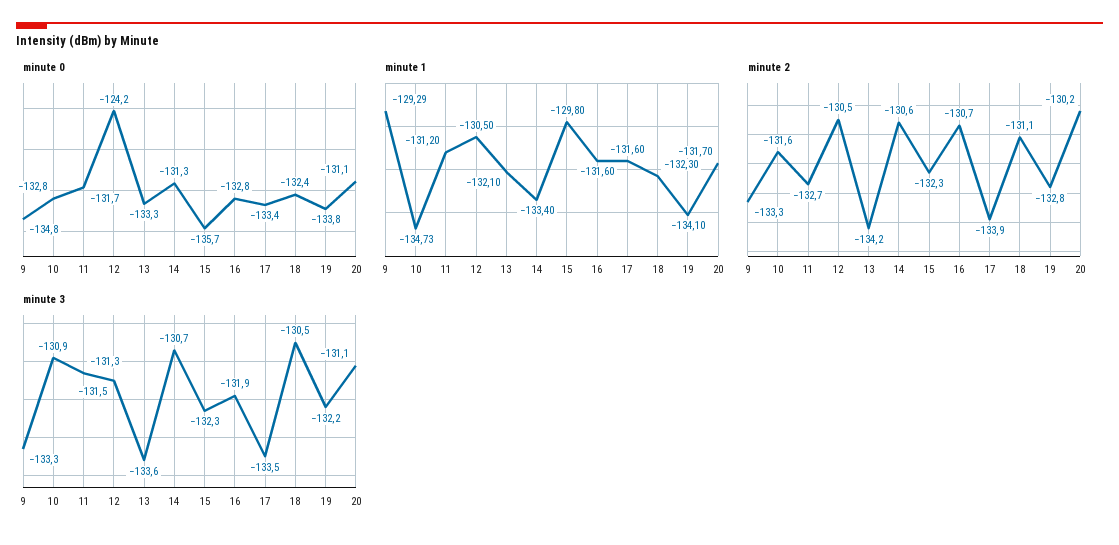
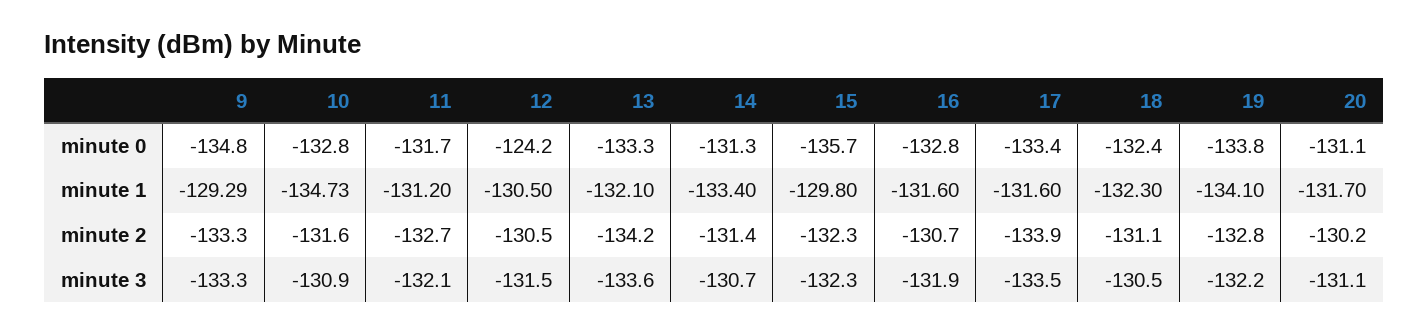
  {
    "minute 0": {
      "9": -134.8,
      "10": -132.8,
      "11": -131.7,
      "12": -124.2,
      "13": -133.3,
      "14": -131.3,
      "15": -135.7,
      "16": -132.8,
      "17": -133.4,
      "18": -132.4,
      "19": -133.8,
      "20": -131.1
    },
    "minute 1": {
      "9": -129.29,
      "10": -134.73,
      "11": -131.2,
      "12": -130.5,
      "13": -132.1,
      "14": -133.4,
      "15": -129.8,
      "16": -131.6,
      "17": -131.6,
      "18": -132.3,
      "19": -134.1,
      "20": -131.7
    },
    "minute 2": {
      "9": -133.3,
      "10": -131.6,
      "11": -132.7,
      "12": -130.5,
      "13": -134.2,
-     "14": -130.6,
+     "14": -131.4,
      "15": -132.3,
      "16": -130.7,
      "17": -133.9,
      "18": -131.1,
      "19": -132.8,
      "20": -130.2
    },
    "minute 3": {
      "9": -133.3,
      "10": -130.9,
-     "11": -131.3,
+     "11": -132.1,
      "12": -131.5,
      "13": -133.6,
      "14": -130.7,
      "15": -132.3,
      "16": -131.9,
      "17": -133.5,
      "18": -130.5,
      "19": -132.2,
      "20": -131.1
    }
  }

